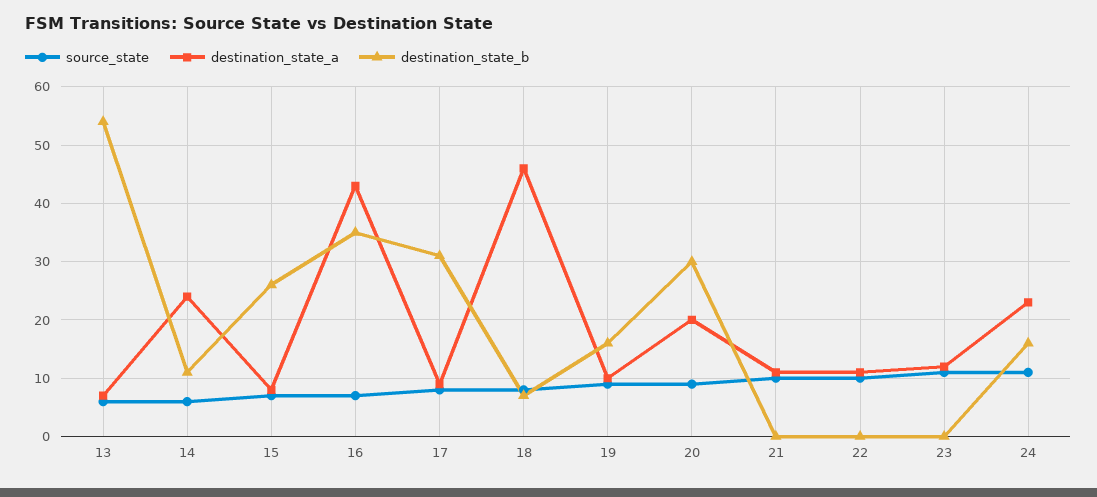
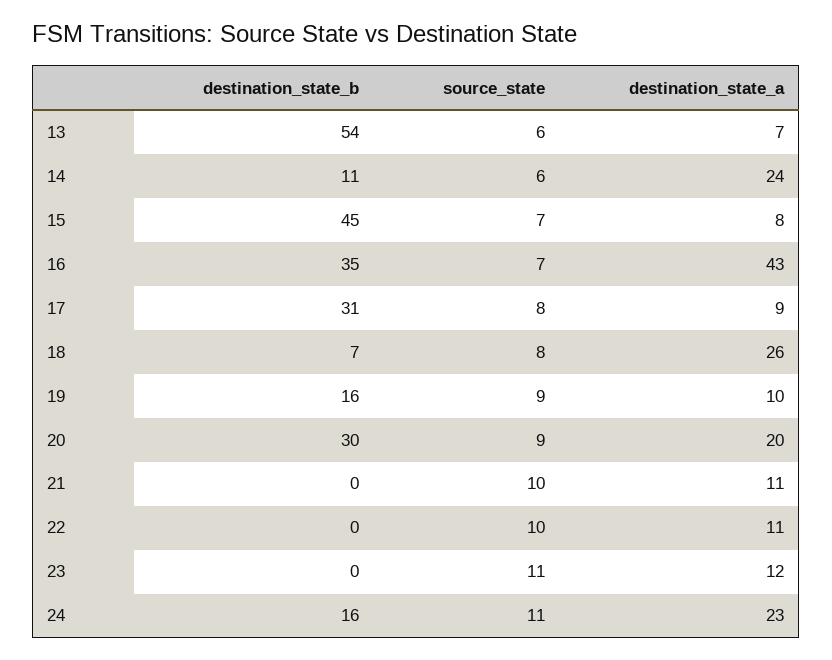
  {
    "source_state": {
      "13": 6,
      "14": 6,
      "15": 7,
      "16": 7,
      "17": 8,
      "18": 8,
      "19": 9,
      "20": 9,
      "21": 10,
      "22": 10,
      "23": 11,
      "24": 11
    },
    "destination_state_a": {
      "13": 7,
      "14": 24,
      "15": 8,
      "16": 43,
      "17": 9,
-     "18": 45,
+     "18": 26,
      "19": 10,
      "20": 20,
      "21": 11,
      "22": 11,
      "23": 12,
      "24": 23
    },
    "destination_state_b": {
      "13": 54,
      "14": 11,
-     "15": 25,
+     "15": 45,
      "16": 35,
      "17": 31,
      "18": 7,
      "19": 16,
      "20": 30,
      "21": 0,
      "22": 0,
      "23": 0,
      "24": 16
    }
  }

